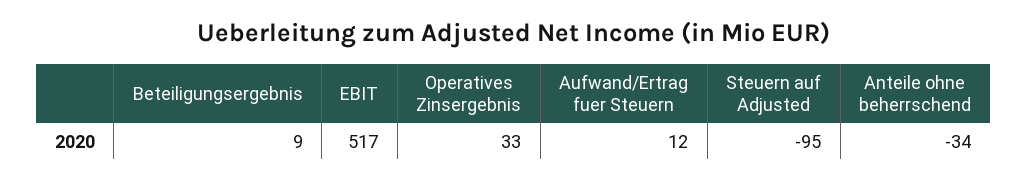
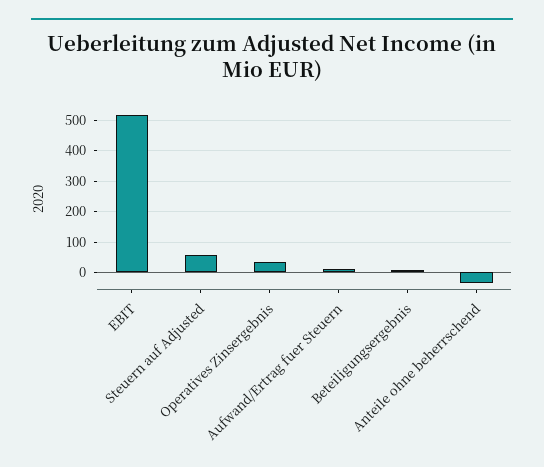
  {
    "Beteiligungsergebnis": 9,
    "EBIT": 517,
    "Operatives Zinsergebnis": 33,
    "Aufwand/Ertrag fuer Steuern": 12,
-   "Steuern auf Adjusted": -95,
+   "Steuern auf Adjusted": 60,
    "Anteile ohne beherrschend": -34
  }

